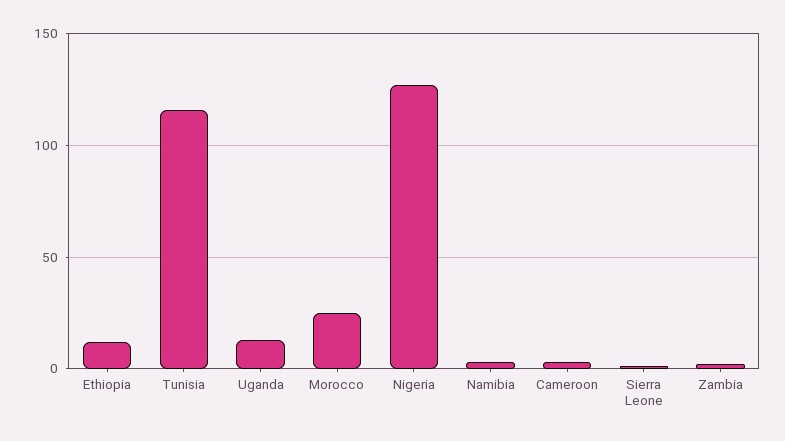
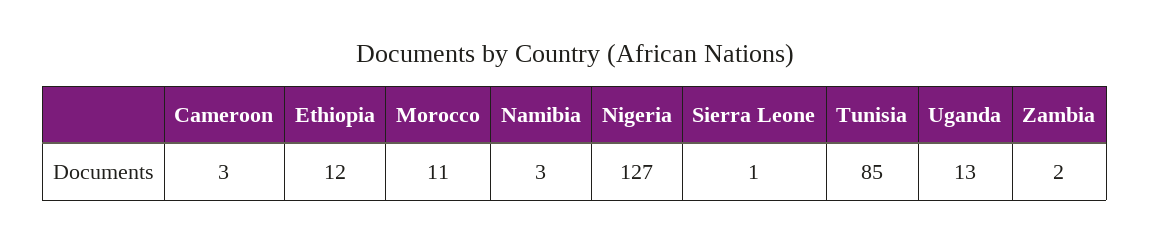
  {
    "Ethiopia": 12,
-   "Tunisia": 115,
+   "Tunisia": 85,
    "Uganda": 13,
-   "Morocco": 25,
+   "Morocco": 11,
    "Nigeria": 127,
    "Namibia": 3,
    "Cameroon": 3,
    "Sierra Leone": 1,
    "Zambia": 2
  }

